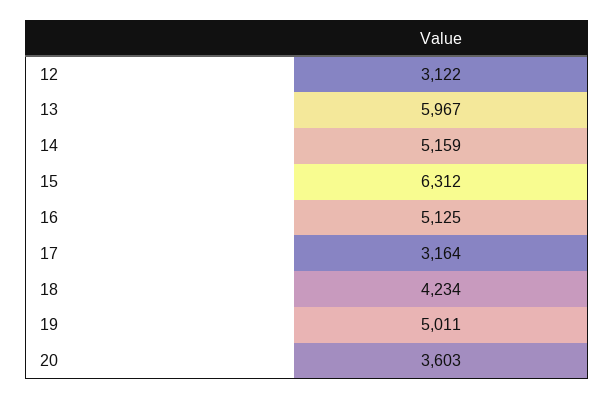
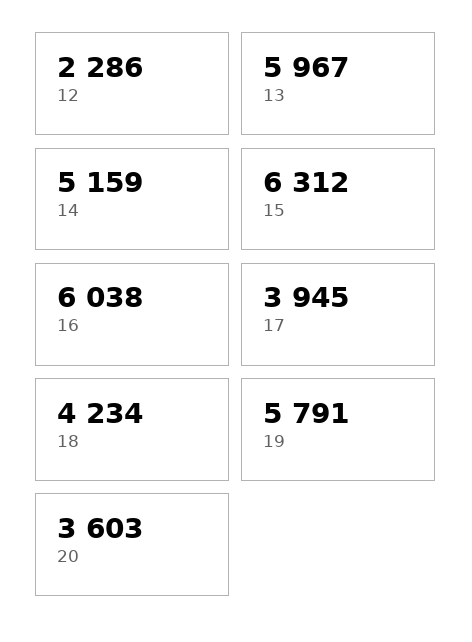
  {
-   "12": 3122,
+   "12": 2286,
    "13": 5967,
    "14": 5159,
    "15": 6312,
-   "16": 5125,
+   "16": 6038,
-   "17": 3164,
+   "17": 3945,
    "18": 4234,
-   "19": 5011,
+   "19": 5791,
    "20": 3603
  }

